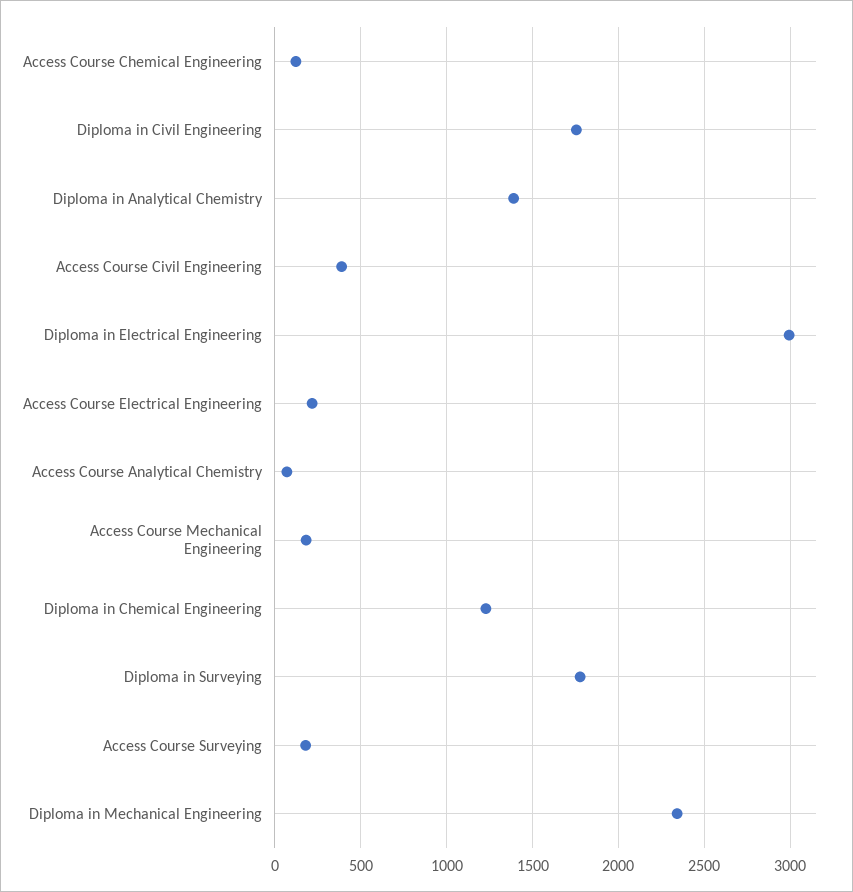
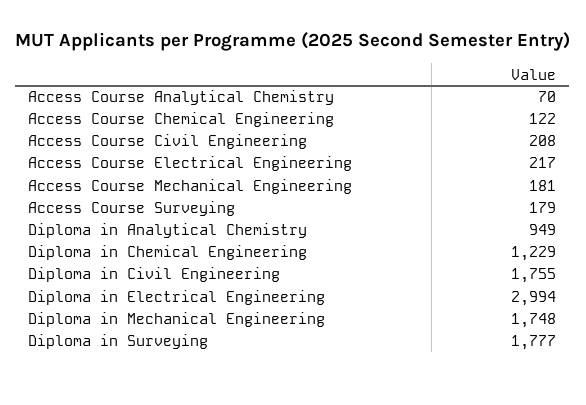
  {
    "Access Course Chemical Engineering": 122,
    "Diploma in Civil Engineering": 1755,
-   "Diploma in Analytical Chemistry": 1400,
+   "Diploma in Analytical Chemistry": 949,
-   "Access Course Civil Engineering": 400,
+   "Access Course Civil Engineering": 208,
    "Diploma in Electrical Engineering": 2994,
    "Access Course Electrical Engineering": 217,
    "Access Course Analytical Chemistry": 70,
    "Access Course Mechanical Engineering": 181,
    "Diploma in Chemical Engineering": 1229,
    "Diploma in Surveying": 1777,
    "Access Course Surveying": 179,
-   "Diploma in Mechanical Engineering": 2350
+   "Diploma in Mechanical Engineering": 1748
  }

